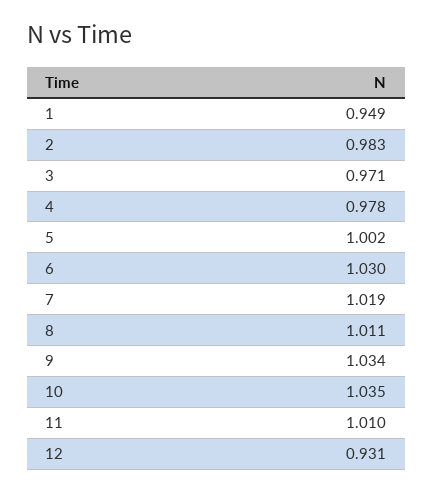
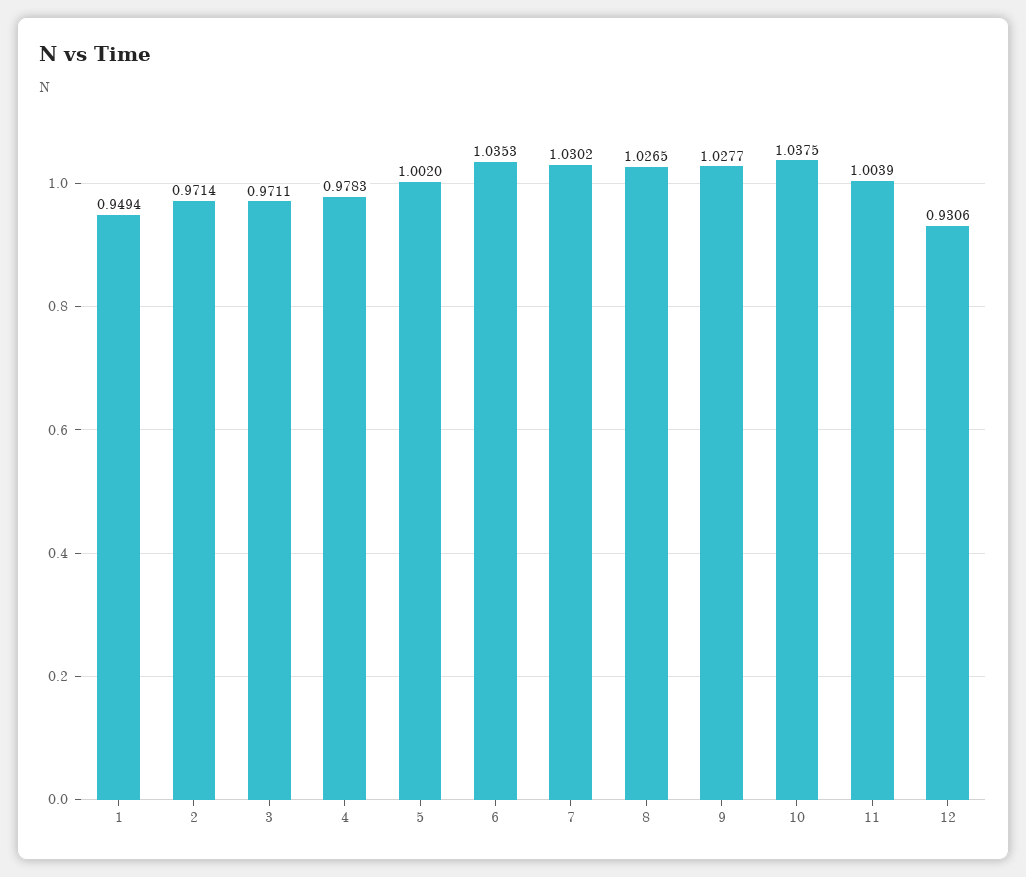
  {
    "1": 0.9494,
-   "2": 0.983,
+   "2": 0.9714,
    "3": 0.9711,
    "4": 0.9783,
    "5": 1.002,
-   "6": 1.03,
+   "6": 1.0353,
-   "7": 1.019,
+   "7": 1.0302,
-   "8": 1.011,
+   "8": 1.0265,
-   "9": 1.034,
+   "9": 1.0277,
-   "10": 1.035,
+   "10": 1.0375,
-   "11": 1.01,
+   "11": 1.0039,
    "12": 0.9306
  }

